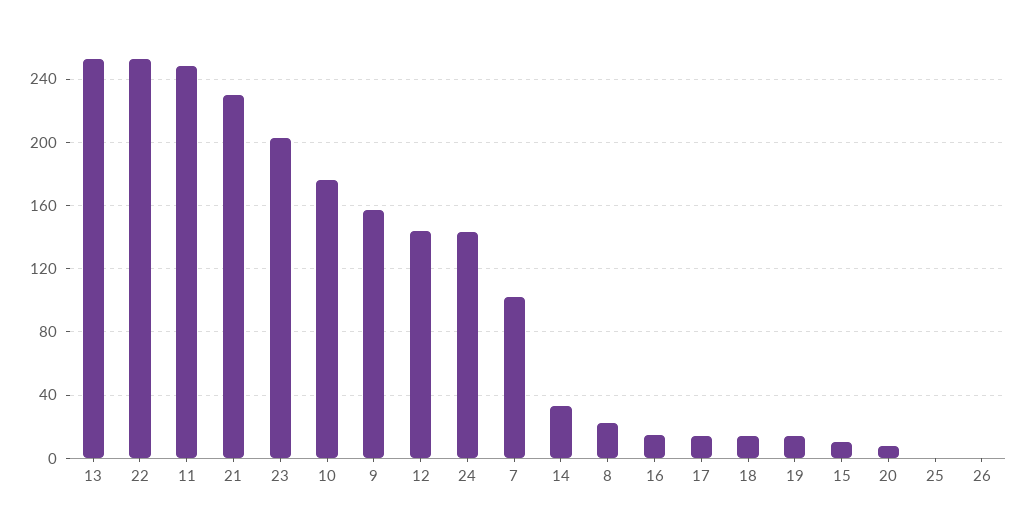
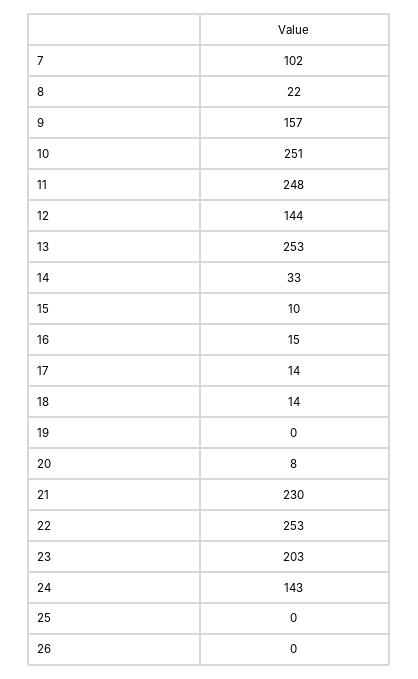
  {
    "13": 253,
    "22": 253,
    "11": 248,
    "21": 230,
    "23": 203,
-   "10": 175,
+   "10": 251,
    "9": 157,
    "12": 144,
    "24": 143,
    "7": 102,
    "14": 33,
    "8": 22,
    "16": 15,
    "17": 14,
    "18": 14,
-   "19": 15,
+   "19": 0,
    "15": 10,
    "20": 8,
    "25": 0,
    "26": 0
  }

